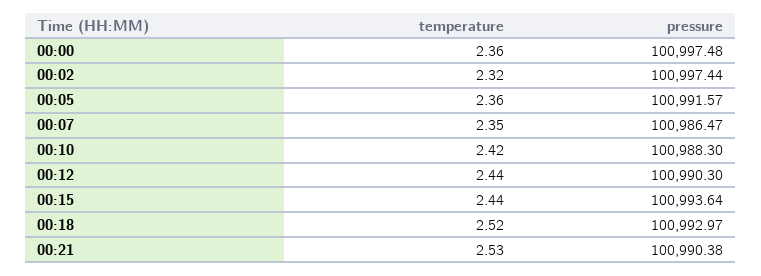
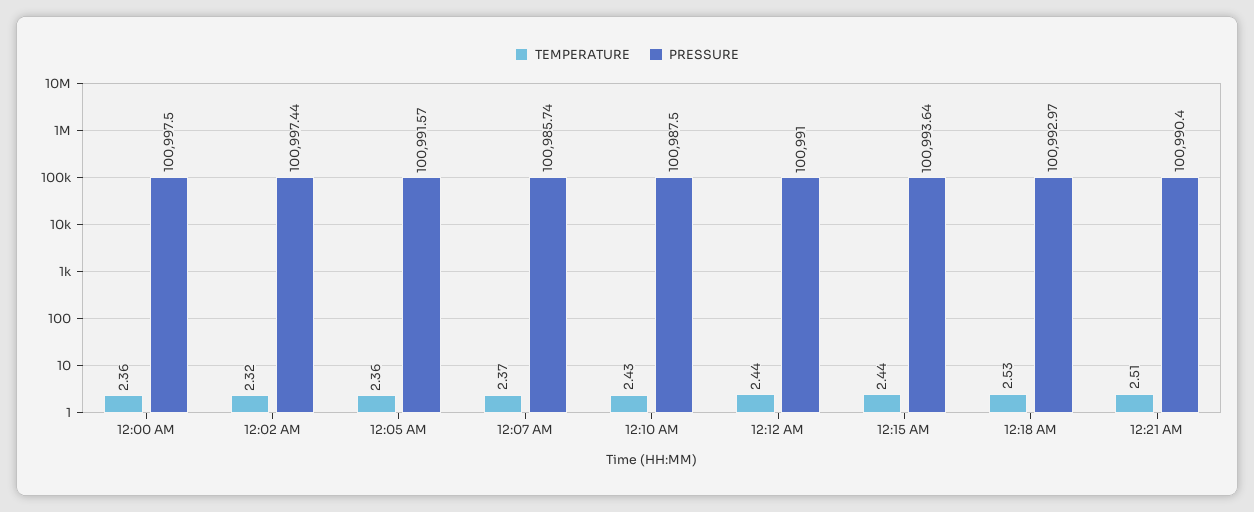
  {
    "temperature": {
      "00:00": 2.36,
      "00:02": 2.32,
      "00:05": 2.36,
-     "00:07": 2.35,
+     "00:07": 2.37,
-     "00:10": 2.42,
+     "00:10": 2.43,
      "00:12": 2.44,
      "00:15": 2.44,
-     "00:18": 2.52,
+     "00:18": 2.53,
-     "00:21": 2.53
+     "00:21": 2.51
    },
    "pressure": {
-     "00:00": 100997.48,
+     "00:00": 100997.5,
      "00:02": 100997.44,
      "00:05": 100991.57,
-     "00:07": 100986.47,
+     "00:07": 100985.74,
-     "00:10": 100988.3,
+     "00:10": 100987.5,
-     "00:12": 100990.3,
+     "00:12": 100991,
      "00:15": 100993.64,
      "00:18": 100992.97,
-     "00:21": 100990.38
+     "00:21": 100990.4
    }
  }

